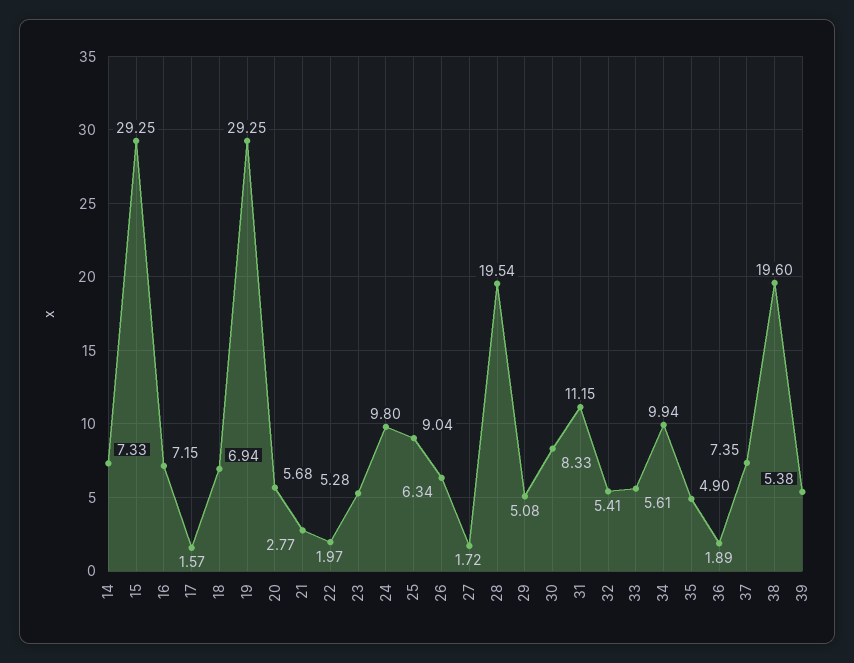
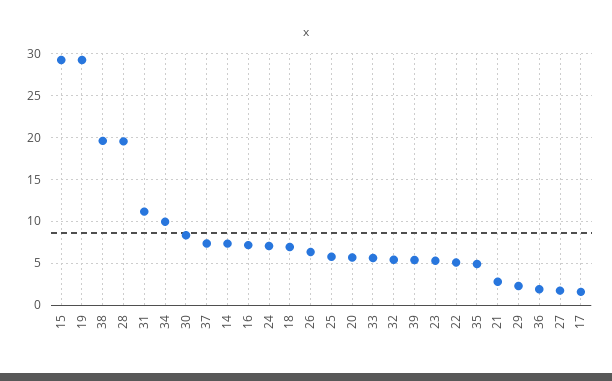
  {
    "14": 7.33,
    "15": 29.25,
    "16": 7.15,
    "17": 1.57,
    "18": 6.94,
    "19": 29.25,
    "20": 5.68,
    "21": 2.77,
-   "22": 1.97,
+   "22": 5,
    "23": 5.28,
-   "24": 9.8,
+   "24": 7,
-   "25": 9.04,
+   "25": 6,
    "26": 6.34,
    "27": 1.72,
    "28": 19.54,
-   "29": 5.08,
+   "29": 2,
    "30": 8.33,
    "31": 11.15,
    "32": 5.41,
    "33": 5.61,
    "34": 9.94,
    "35": 4.9,
    "36": 1.89,
    "37": 7.35,
    "38": 19.6,
    "39": 5.38
  }

